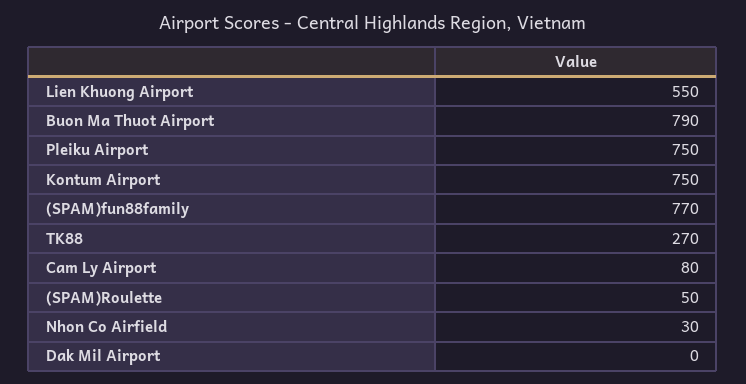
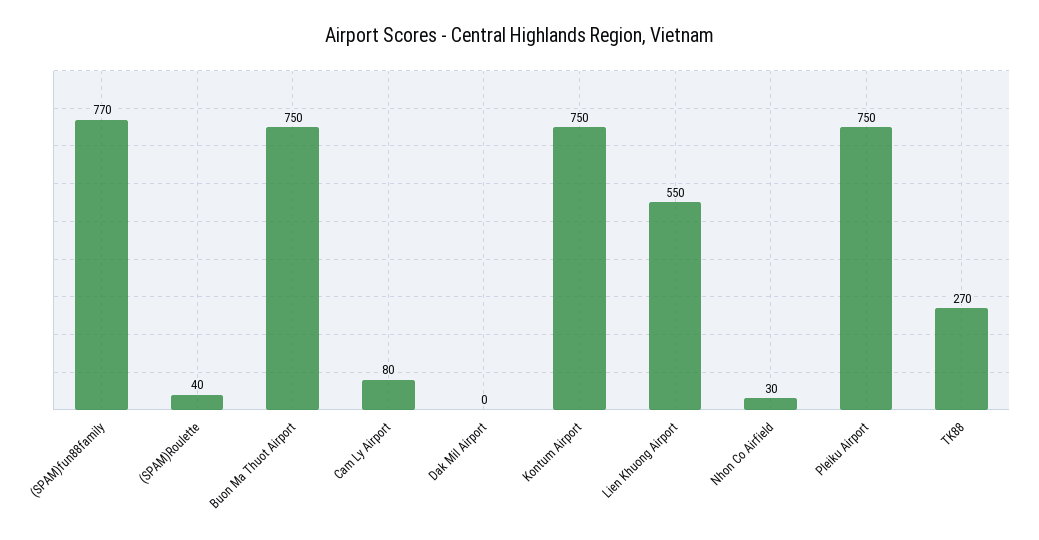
  {
    "Lien Khuong Airport": 550,
-   "Buon Ma Thuot Airport": 790,
+   "Buon Ma Thuot Airport": 750,
    "Pleiku Airport": 750,
    "Kontum Airport": 750,
    "(SPAM)fun88family": 770,
    "TK88": 270,
    "Cam Ly Airport": 80,
-   "(SPAM)Roulette": 50,
+   "(SPAM)Roulette": 40,
    "Nhon Co Airfield": 30,
    "Dak Mil Airport": 0
  }

